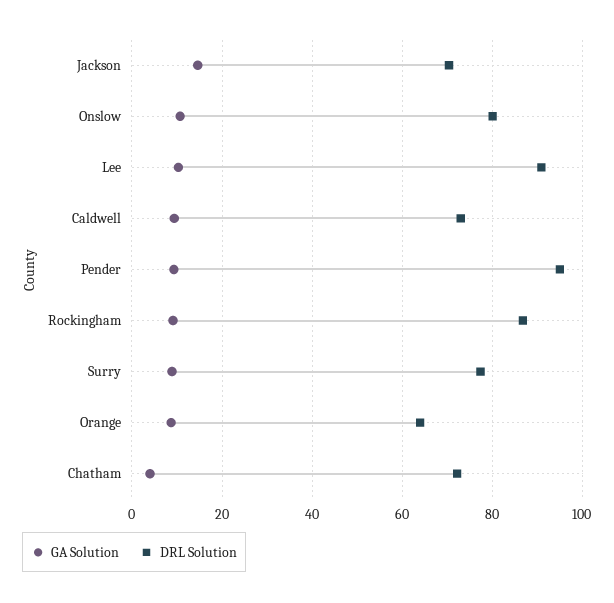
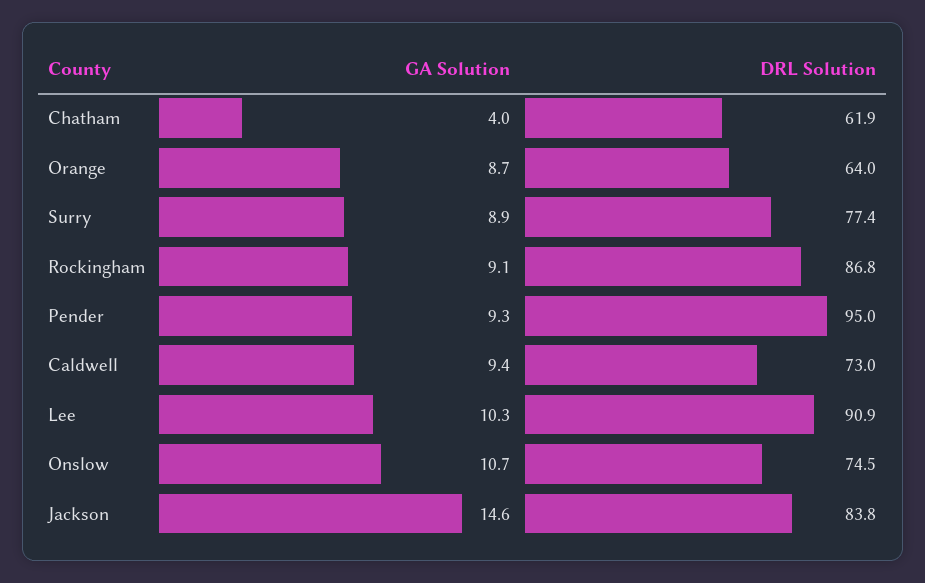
  {
    "GA Solution": {
      "Jackson": 14.6,
      "Onslow": 10.7,
      "Lee": 10.3,
      "Caldwell": 9.4,
      "Pender": 9.3,
      "Rockingham": 9.1,
      "Surry": 8.9,
      "Orange": 8.7,
      "Chatham": 4
    },
    "DRL Solution": {
-     "Jackson": 70,
+     "Jackson": 83.8,
-     "Onslow": 80,
+     "Onslow": 74.5,
      "Lee": 90.9,
      "Caldwell": 73,
      "Pender": 95,
      "Rockingham": 86.8,
      "Surry": 77.4,
      "Orange": 64,
-     "Chatham": 72
+     "Chatham": 61.9
    }
  }

